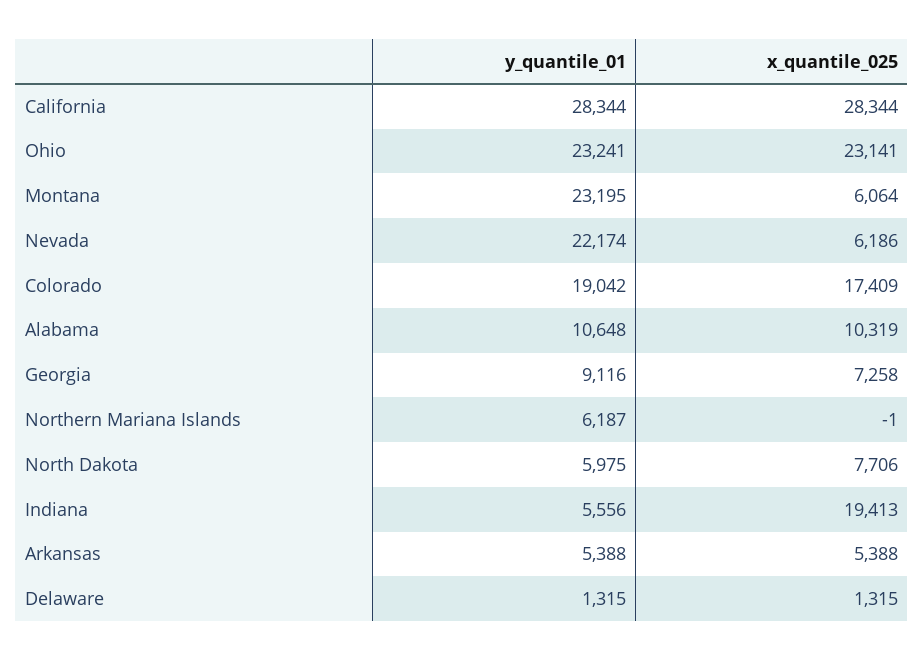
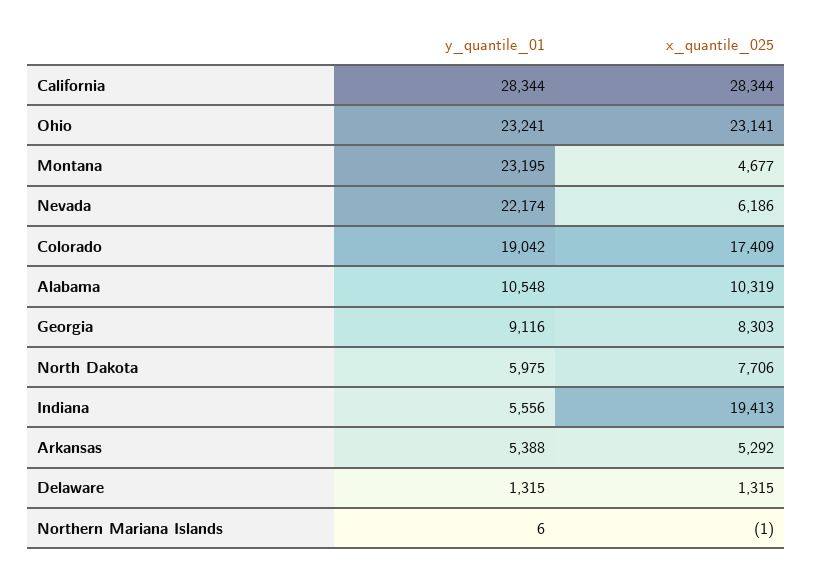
  {
    "y_quantile_01": {
      "California": 28344,
      "Ohio": 23241,
      "Montana": 23195,
      "Nevada": 22174,
      "Colorado": 19042,
-     "Alabama": 10648,
+     "Alabama": 10548,
      "Georgia": 9116,
-     "Northern Mariana Islands": 6187,
+     "Northern Mariana Islands": 6,
      "North Dakota": 5975,
      "Indiana": 5556,
      "Arkansas": 5388,
      "Delaware": 1315
    },
    "x_quantile_025": {
      "California": 28344,
      "Ohio": 23141,
-     "Montana": 6064,
+     "Montana": 4677,
      "Nevada": 6186,
      "Colorado": 17409,
      "Alabama": 10319,
-     "Georgia": 7258,
+     "Georgia": 8303,
      "Northern Mariana Islands": -1,
      "North Dakota": 7706,
      "Indiana": 19413,
-     "Arkansas": 5388,
+     "Arkansas": 5292,
      "Delaware": 1315
    }
  }

